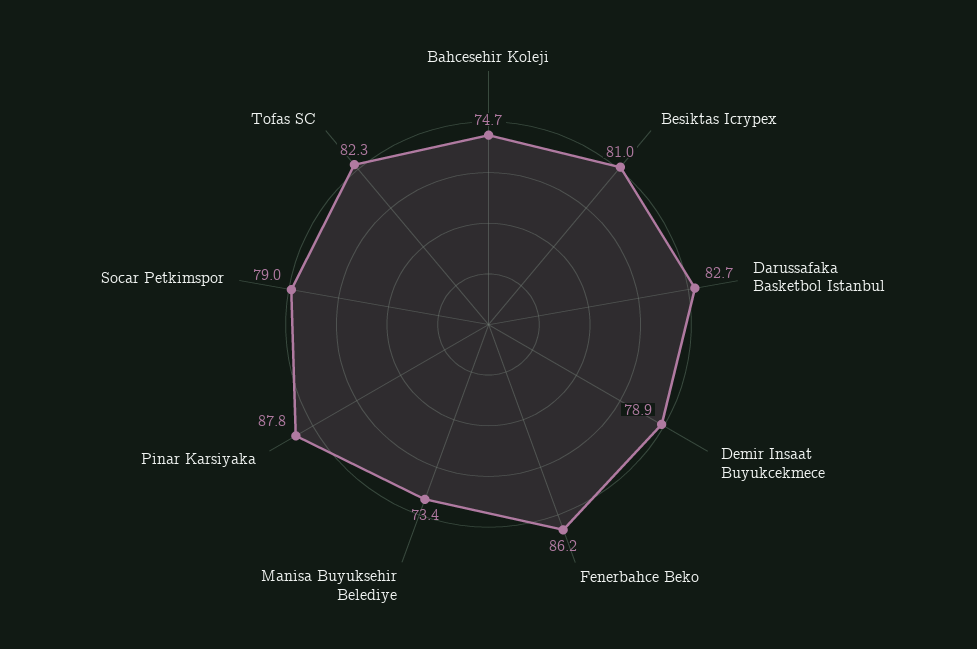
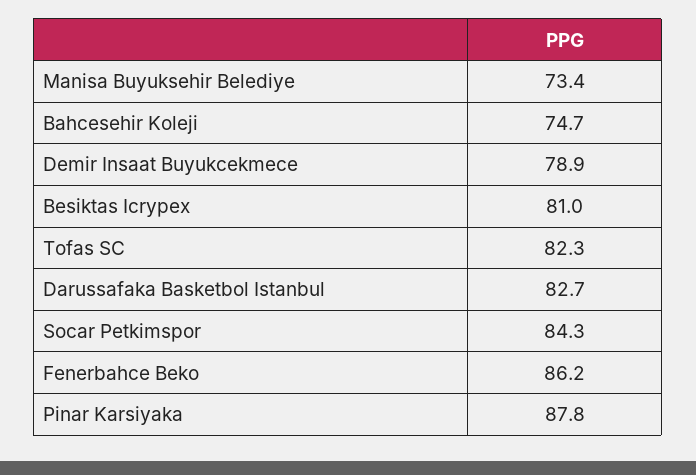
  {
    "Bahcesehir Koleji": 74.7,
    "Besiktas Icrypex": 81,
    "Darussafaka Basketbol Istanbul": 82.7,
    "Demir Insaat Buyukcekmece": 78.9,
    "Fenerbahce Beko": 86.2,
    "Manisa Buyuksehir Belediye": 73.4,
    "Pinar Karsiyaka": 87.8,
-   "Socar Petkimspor": 79,
+   "Socar Petkimspor": 84.3,
    "Tofas SC": 82.3
  }

